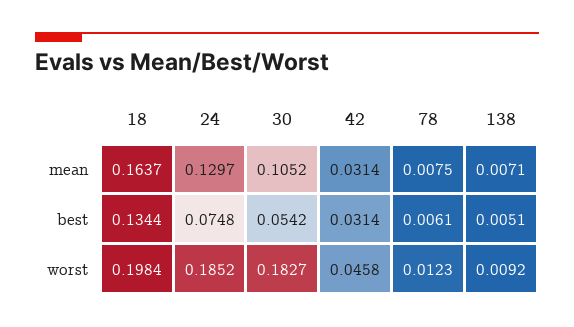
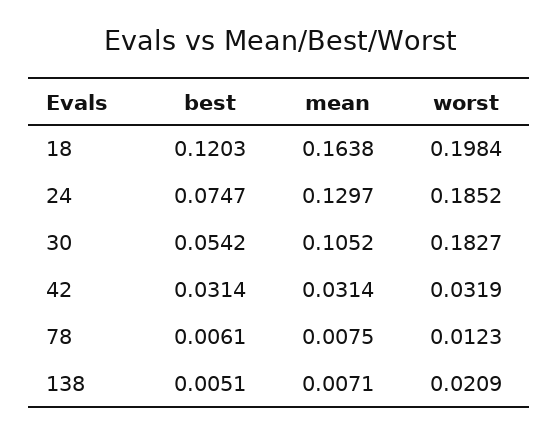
  {
    "18": {
-     "mean": 0.1637,
+     "mean": 0.1638,
-     "best": 0.1344,
+     "best": 0.1203,
      "worst": 0.1984
    },
    "24": {
      "mean": 0.1297,
-     "best": 0.0748,
+     "best": 0.0747,
      "worst": 0.1852
    },
    "30": {
      "mean": 0.1052,
      "best": 0.0542,
      "worst": 0.1827
    },
    "42": {
      "mean": 0.0314,
      "best": 0.0314,
-     "worst": 0.0458
+     "worst": 0.0319
    },
    "78": {
      "mean": 0.0075,
      "best": 0.0061,
      "worst": 0.0123
    },
    "138": {
      "mean": 0.0071,
      "best": 0.0051,
-     "worst": 0.0092
+     "worst": 0.0209
    }
  }

